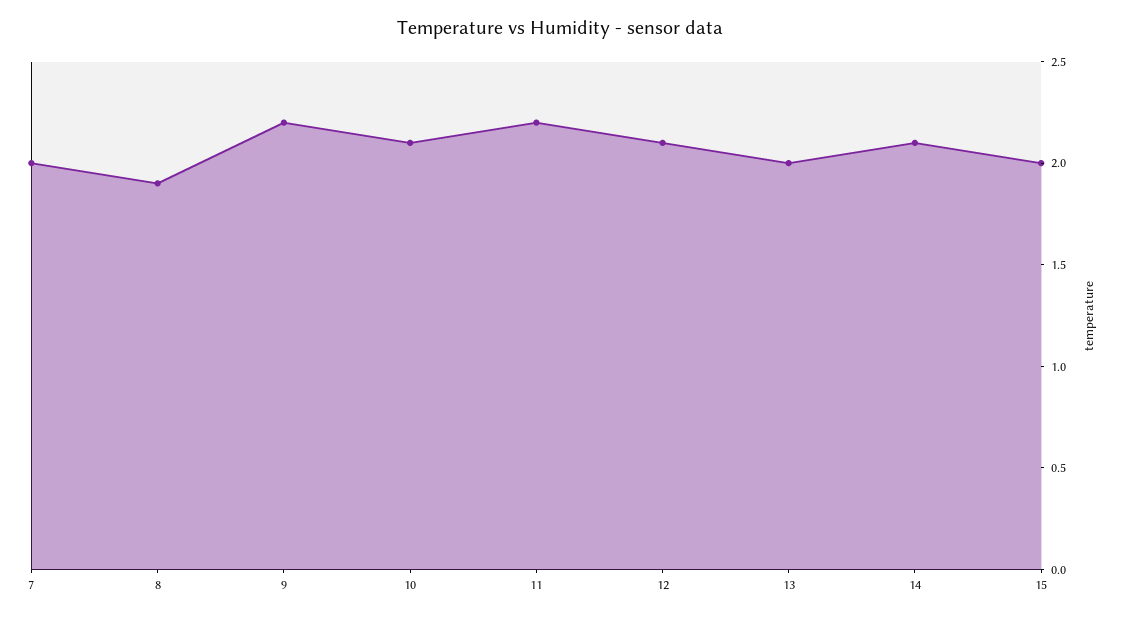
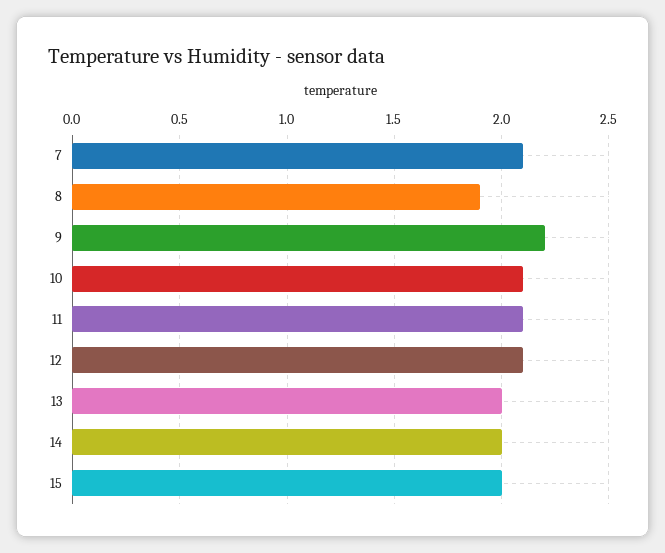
  {
-   "7": 2,
+   "7": 2.1,
    "8": 1.9,
    "9": 2.2,
    "10": 2.1,
-   "11": 2.2,
+   "11": 2.1,
    "12": 2.1,
    "13": 2,
-   "14": 2.1,
+   "14": 2,
    "15": 2
  }

